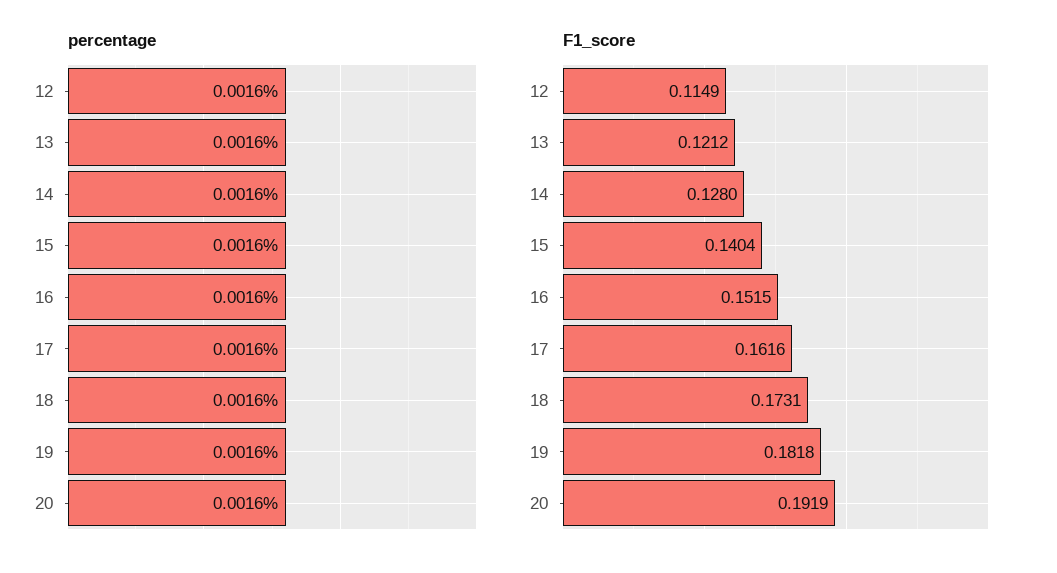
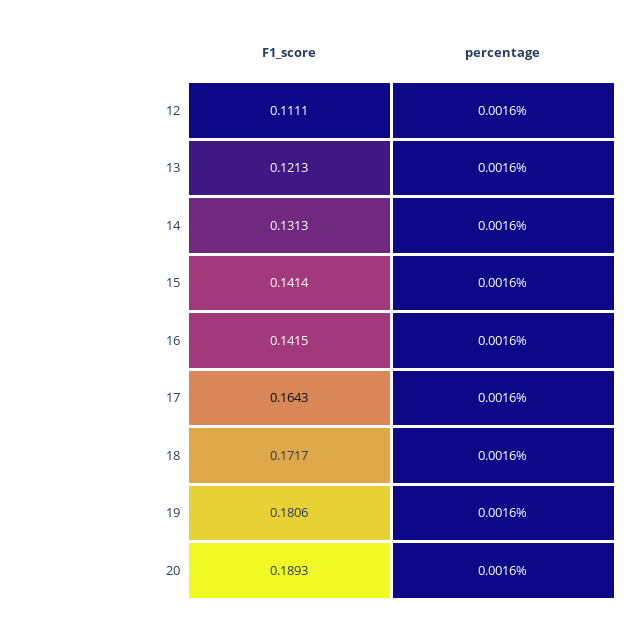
  {
    "percentage": {
      "12": 0.0016,
      "13": 0.0016,
      "14": 0.0016,
      "15": 0.0016,
      "16": 0.0016,
      "17": 0.0016,
      "18": 0.0016,
      "19": 0.0016,
      "20": 0.0016
    },
    "F1_score": {
-     "12": 0.1149,
+     "12": 0.1111,
-     "13": 0.1212,
+     "13": 0.1213,
-     "14": 0.128,
+     "14": 0.1313,
-     "15": 0.1404,
+     "15": 0.1414,
-     "16": 0.1515,
+     "16": 0.1415,
-     "17": 0.1616,
+     "17": 0.1643,
-     "18": 0.1731,
+     "18": 0.1717,
-     "19": 0.1818,
+     "19": 0.1806,
-     "20": 0.1919
+     "20": 0.1893
    }
  }

